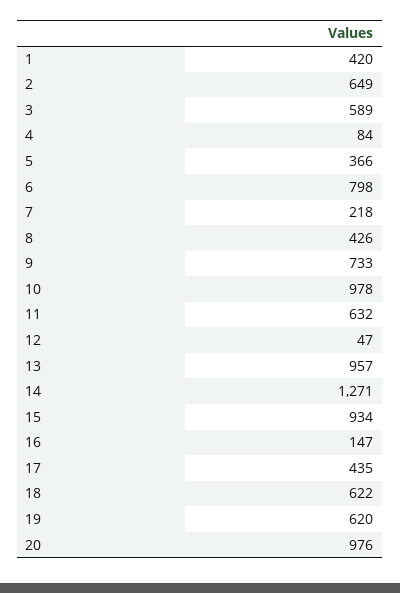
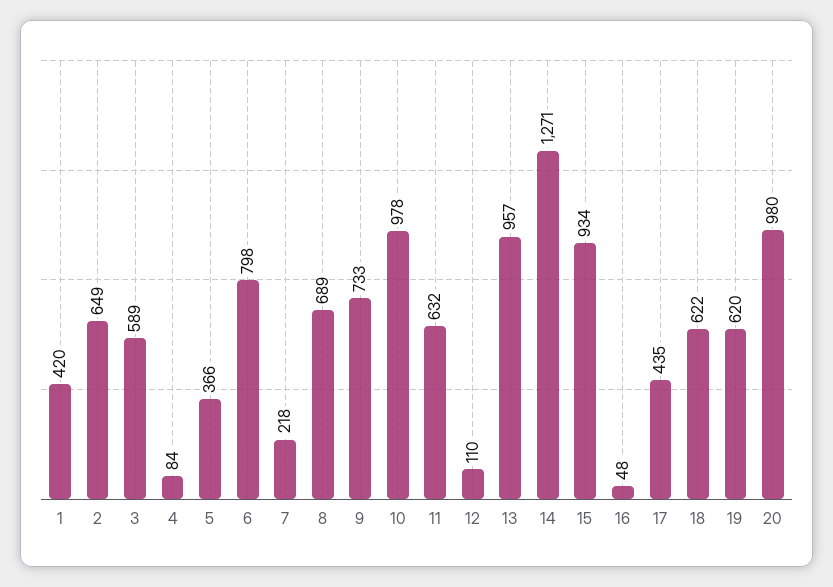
  {
    "1": 420,
    "2": 649,
    "3": 589,
    "4": 84,
    "5": 366,
    "6": 798,
    "7": 218,
-   "8": 426,
+   "8": 689,
    "9": 733,
    "10": 978,
    "11": 632,
-   "12": 47,
+   "12": 110,
    "13": 957,
    "14": 1271,
    "15": 934,
-   "16": 147,
+   "16": 48,
    "17": 435,
    "18": 622,
    "19": 620,
-   "20": 976
+   "20": 980
  }

